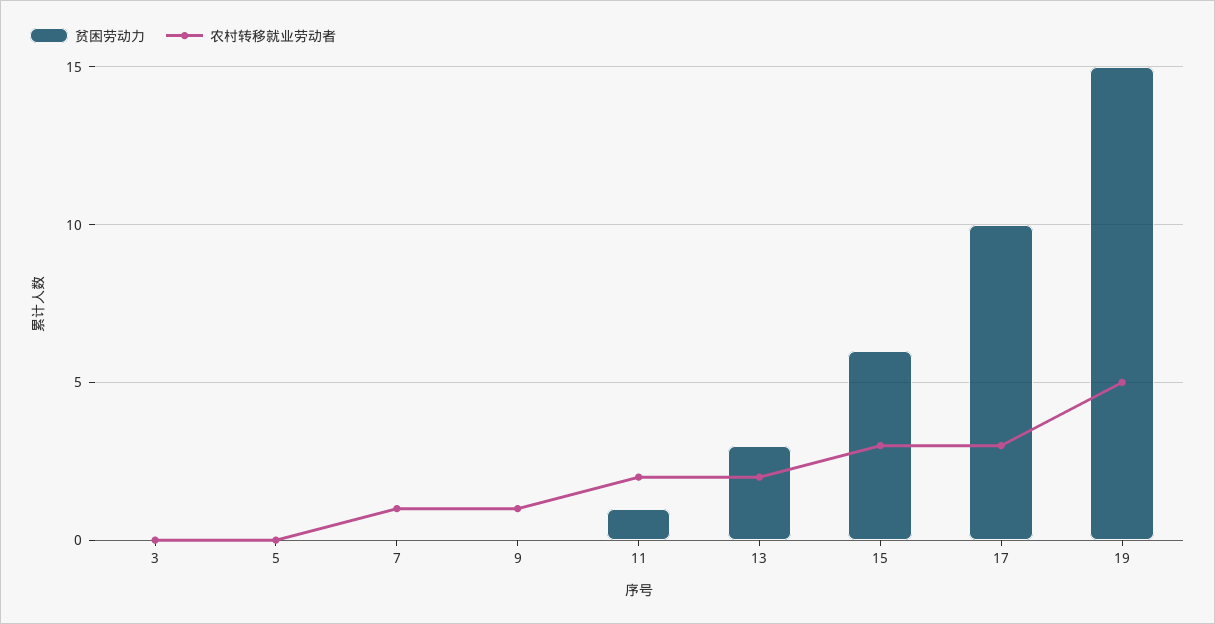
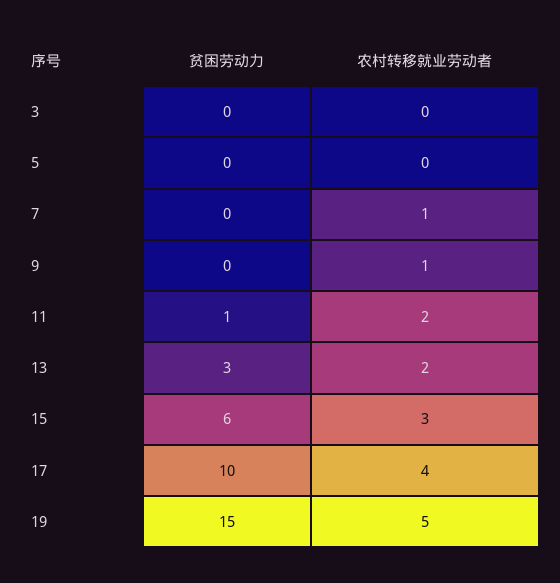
  {
    "贫困劳动力": {
      "3": 0,
      "5": 0,
      "7": 0,
      "9": 0,
      "11": 1,
      "13": 3,
      "15": 6,
      "17": 10,
      "19": 15
    },
    "农村转移就业劳动者": {
      "3": 0,
      "5": 0,
      "7": 1,
      "9": 1,
      "11": 2,
      "13": 2,
      "15": 3,
-     "17": 3,
+     "17": 4,
      "19": 5
    }
  }

